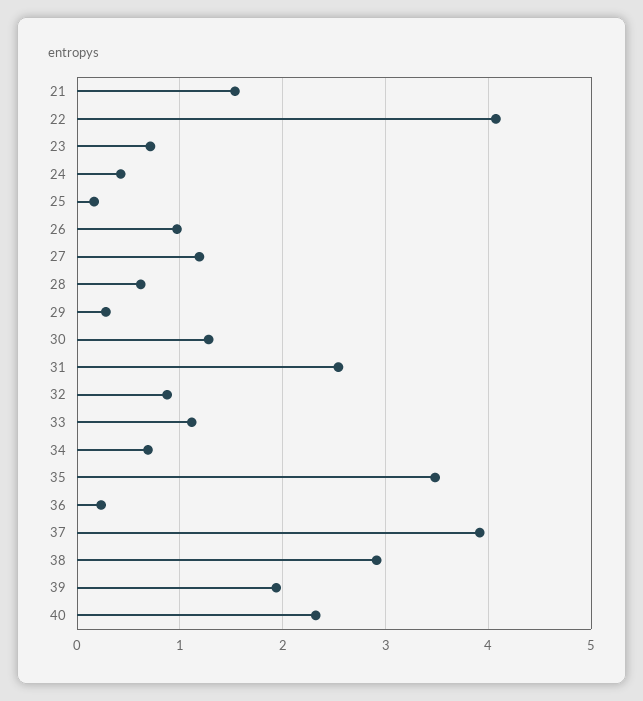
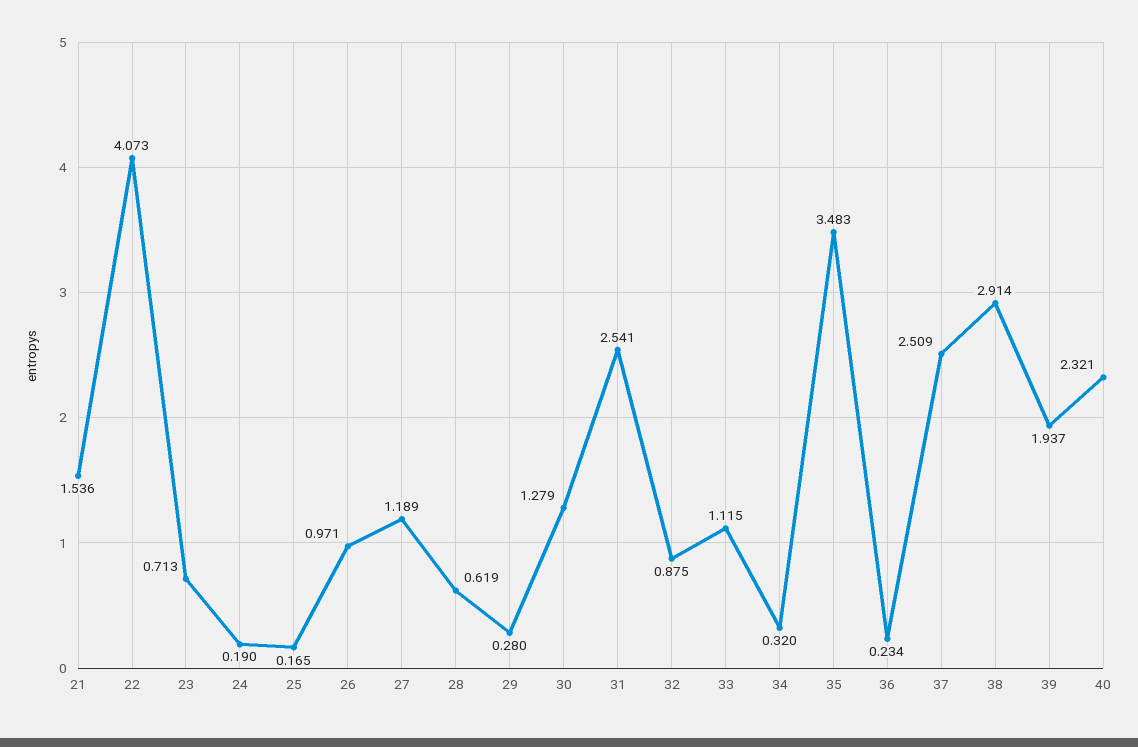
  {
    "21": 1.536,
    "22": 4.073,
    "23": 0.713,
-   "24": 0.4,
+   "24": 0.19,
    "25": 0.165,
    "26": 0.971,
    "27": 1.189,
    "28": 0.619,
    "29": 0.28,
    "30": 1.279,
    "31": 2.541,
    "32": 0.875,
    "33": 1.115,
-   "34": 0.7,
+   "34": 0.32,
    "35": 3.483,
    "36": 0.234,
-   "37": 3.9,
+   "37": 2.509,
    "38": 2.914,
    "39": 1.937,
    "40": 2.321
  }

